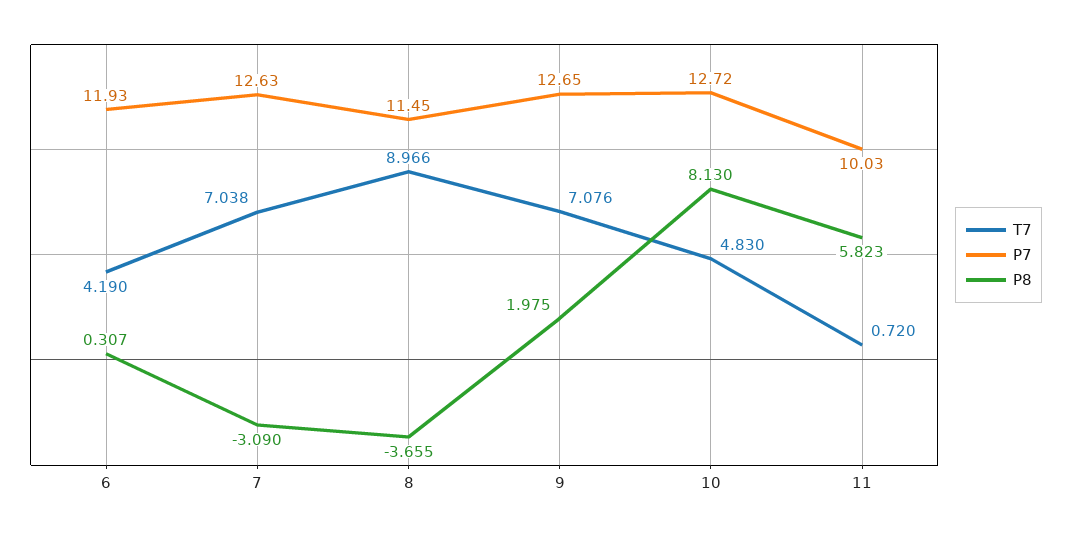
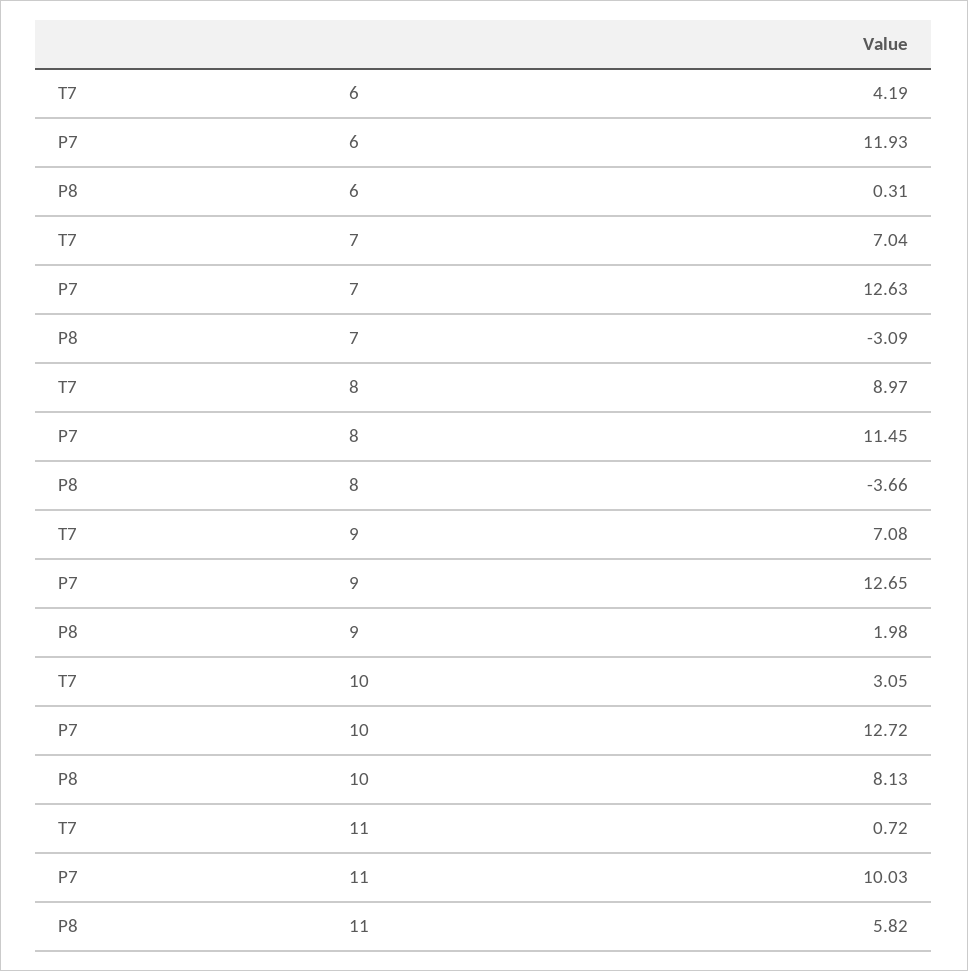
  {
    "T7": {
      "6": 4.19,
      "7": 7.038,
      "8": 8.966,
      "9": 7.076,
-     "10": 4.83,
+     "10": 3.05,
      "11": 0.72
    },
    "P7": {
      "6": 11.93,
      "7": 12.63,
      "8": 11.45,
      "9": 12.65,
      "10": 12.72,
      "11": 10.03
    },
    "P8": {
      "6": 0.307,
      "7": -3.09,
      "8": -3.655,
      "9": 1.975,
      "10": 8.13,
      "11": 5.823
    }
  }

